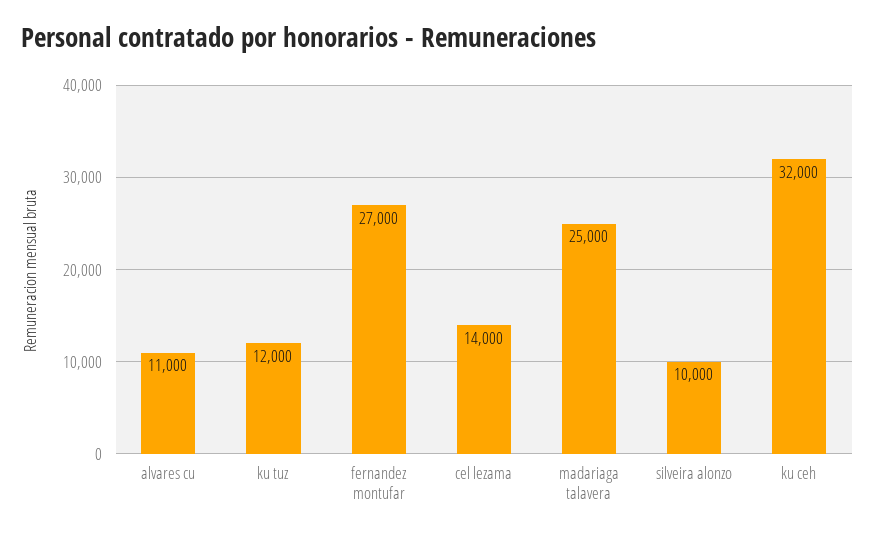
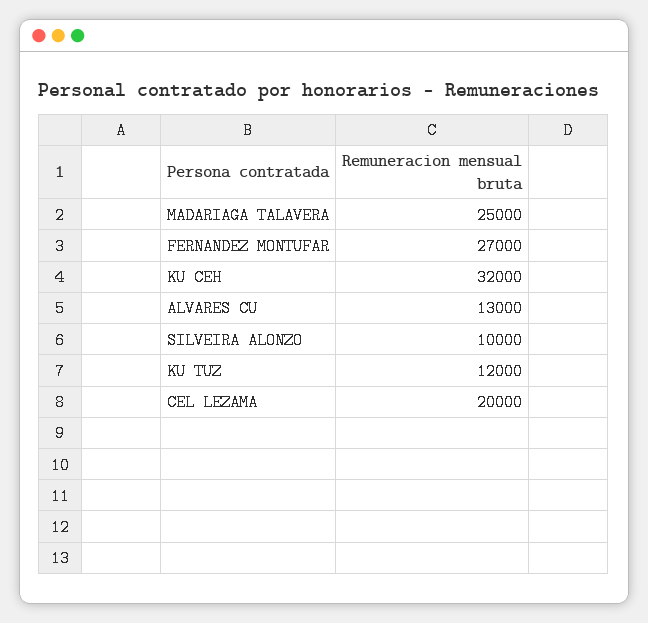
  {
-   "alvares cu": 11000,
+   "alvares cu": 13000,
    "ku tuz": 12000,
    "fernandez montufar": 27000,
-   "cel lezama": 14000,
+   "cel lezama": 20000,
    "madariaga talavera": 25000,
    "silveira alonzo": 10000,
    "ku ceh": 32000
  }

